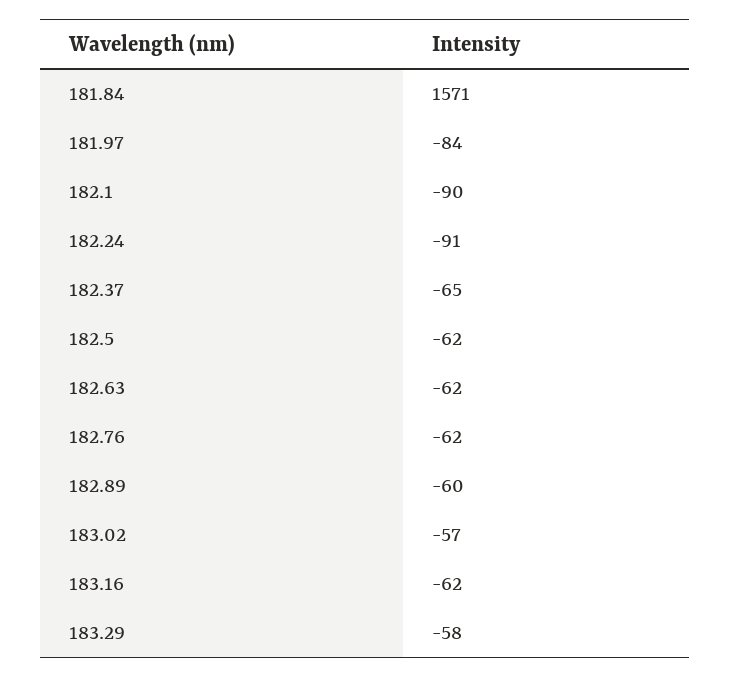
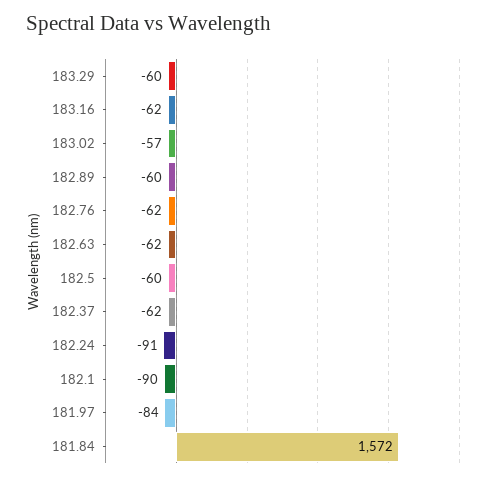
  {
-   "181.84": 1571,
+   "181.84": 1572,
    "181.97": -84,
    "182.1": -90,
    "182.24": -91,
-   "182.37": -65,
+   "182.37": -62,
-   "182.5": -62,
+   "182.5": -60,
    "182.63": -62,
    "182.76": -62,
    "182.89": -60,
    "183.02": -57,
    "183.16": -62,
-   "183.29": -58
+   "183.29": -60
  }

